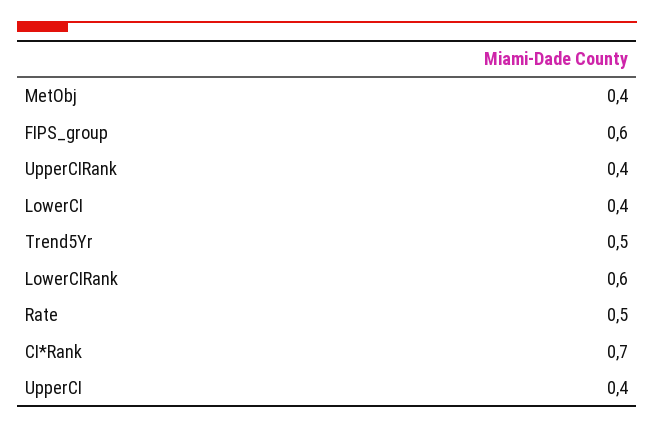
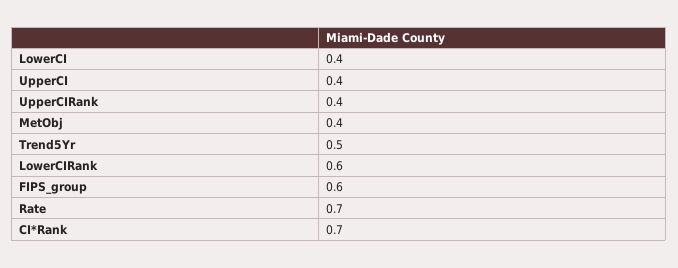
  {
    "MetObj": 0.4,
    "FIPS_group": 0.6,
    "UpperCIRank": 0.4,
    "LowerCI": 0.4,
    "Trend5Yr": 0.5,
    "LowerCIRank": 0.6,
-   "Rate": 0.5,
+   "Rate": 0.7,
    "CI*Rank": 0.7,
    "UpperCI": 0.4
  }

